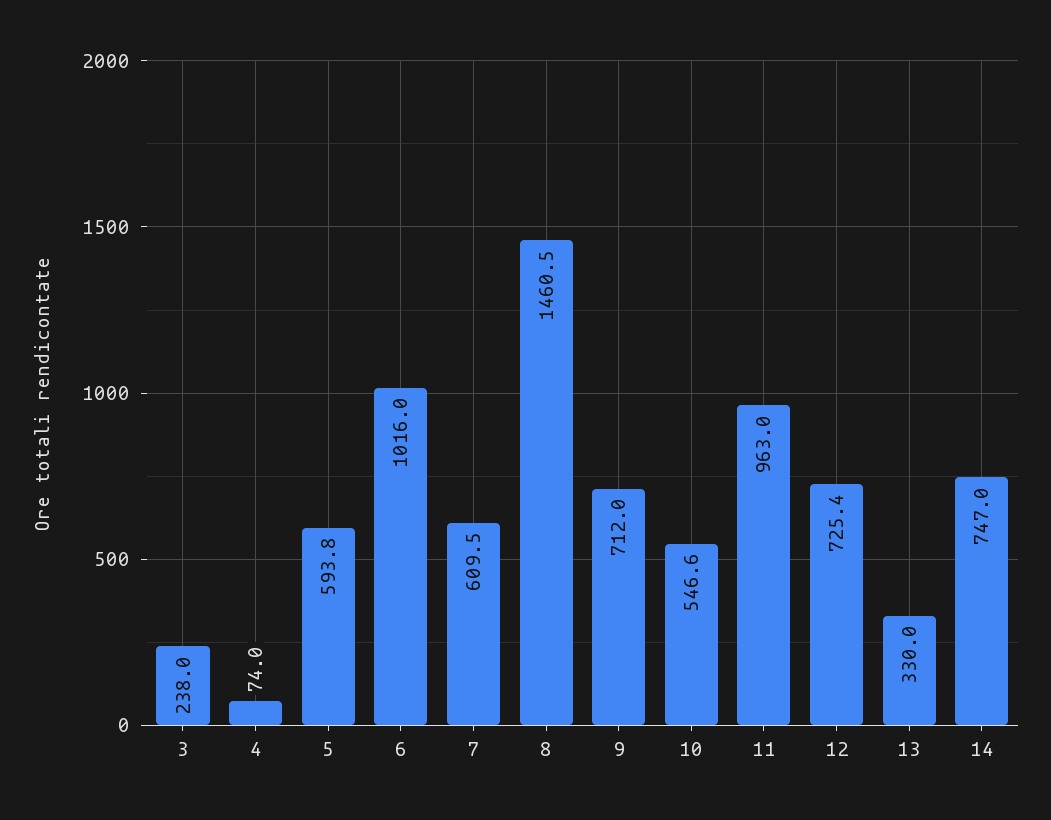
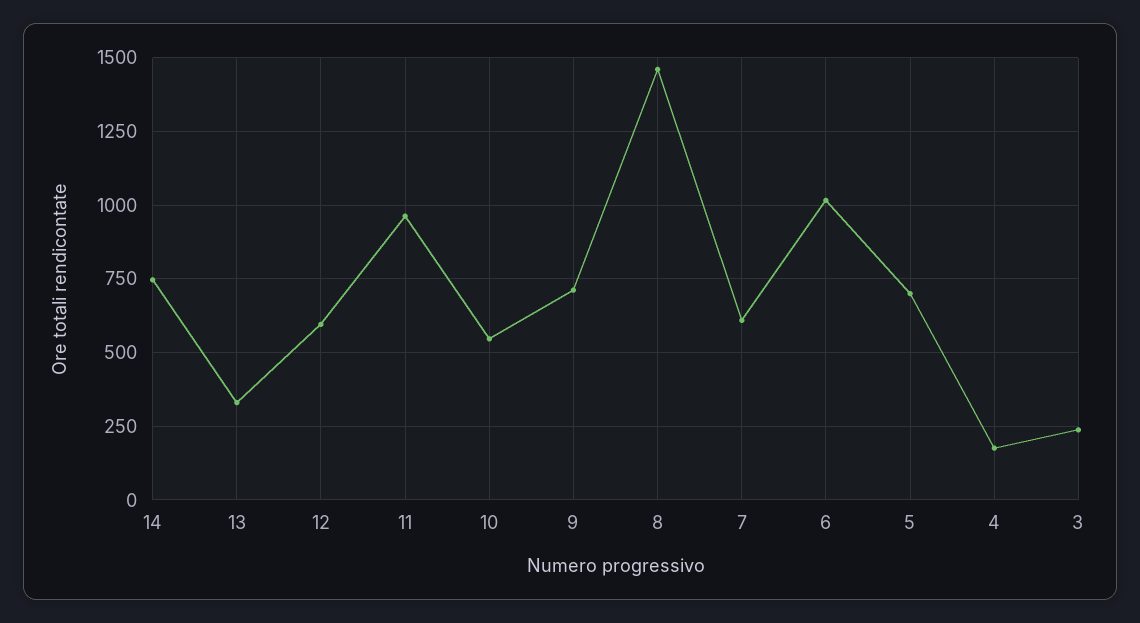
  {
    "3": 238,
-   "4": 74,
+   "4": 175,
-   "5": 593.8,
+   "5": 700,
    "6": 1016,
    "7": 609.5,
    "8": 1460.5,
    "9": 712,
    "10": 546.6,
    "11": 963,
-   "12": 725.4,
+   "12": 600,
    "13": 330,
    "14": 747
  }

